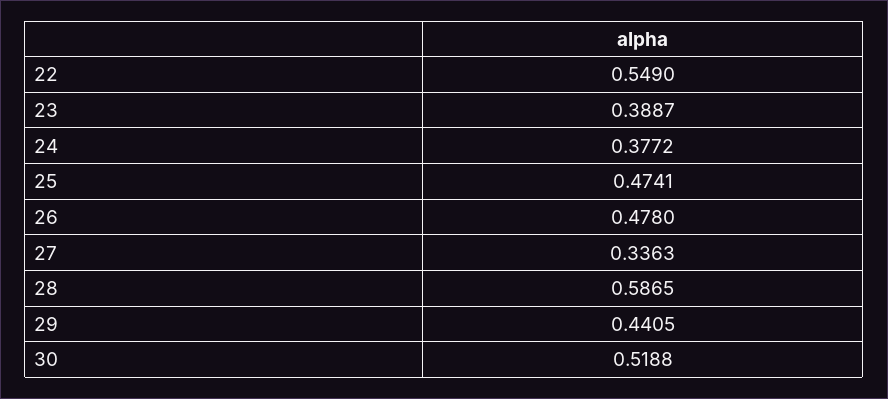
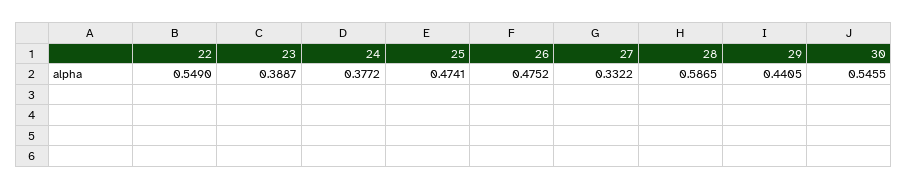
  {
    "22": 0.549,
    "23": 0.3887,
    "24": 0.3772,
    "25": 0.4741,
-   "26": 0.478,
+   "26": 0.4752,
-   "27": 0.3363,
+   "27": 0.3322,
    "28": 0.5865,
    "29": 0.4405,
-   "30": 0.5188
+   "30": 0.5455
  }

